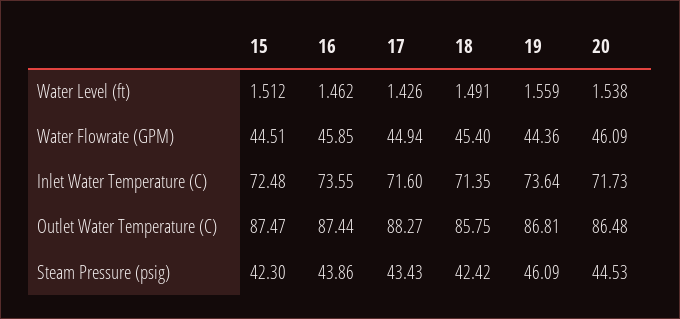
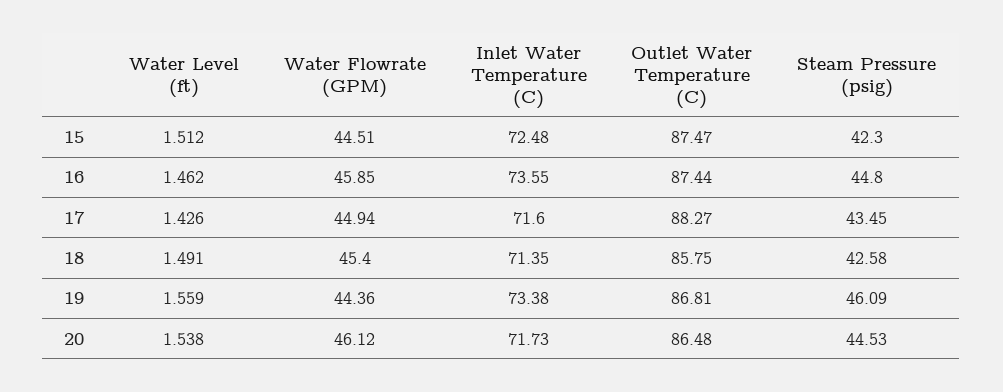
  {
    "15": {
      "Water Level (ft)": 1.512,
      "Water Flowrate (GPM)": 44.51,
      "Inlet Water Temperature (C)": 72.48,
      "Outlet Water Temperature (C)": 87.47,
      "Steam Pressure (psig)": 42.3
    },
    "16": {
      "Water Level (ft)": 1.462,
      "Water Flowrate (GPM)": 45.85,
      "Inlet Water Temperature (C)": 73.55,
      "Outlet Water Temperature (C)": 87.44,
-     "Steam Pressure (psig)": 43.86
+     "Steam Pressure (psig)": 44.8
    },
    "17": {
      "Water Level (ft)": 1.426,
      "Water Flowrate (GPM)": 44.94,
      "Inlet Water Temperature (C)": 71.6,
      "Outlet Water Temperature (C)": 88.27,
-     "Steam Pressure (psig)": 43.43
+     "Steam Pressure (psig)": 43.45
    },
    "18": {
      "Water Level (ft)": 1.491,
      "Water Flowrate (GPM)": 45.4,
      "Inlet Water Temperature (C)": 71.35,
      "Outlet Water Temperature (C)": 85.75,
-     "Steam Pressure (psig)": 42.42
+     "Steam Pressure (psig)": 42.58
    },
    "19": {
      "Water Level (ft)": 1.559,
      "Water Flowrate (GPM)": 44.36,
-     "Inlet Water Temperature (C)": 73.64,
+     "Inlet Water Temperature (C)": 73.38,
      "Outlet Water Temperature (C)": 86.81,
      "Steam Pressure (psig)": 46.09
    },
    "20": {
      "Water Level (ft)": 1.538,
-     "Water Flowrate (GPM)": 46.09,
+     "Water Flowrate (GPM)": 46.12,
      "Inlet Water Temperature (C)": 71.73,
      "Outlet Water Temperature (C)": 86.48,
      "Steam Pressure (psig)": 44.53
    }
  }

